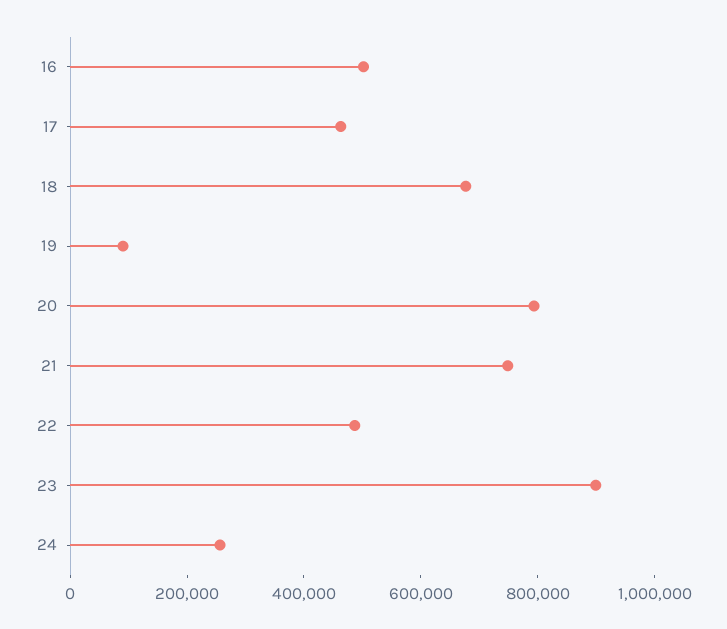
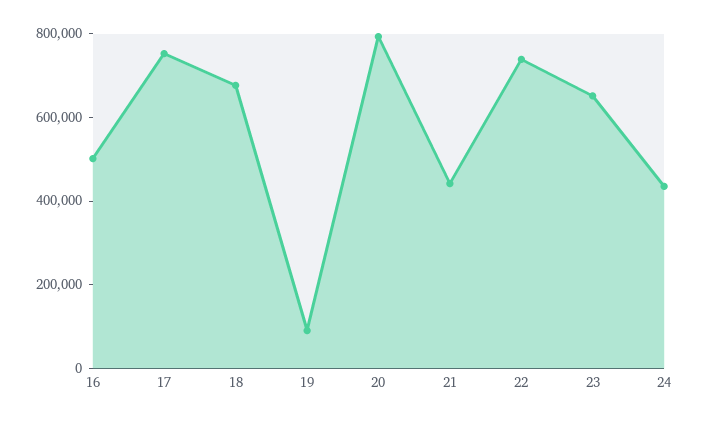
  {
    "16": 500000,
-   "17": 450000,
+   "17": 750000,
    "18": 700000,
    "19": 100000,
    "20": 800000,
-   "21": 750000,
+   "21": 450000,
-   "22": 500000,
+   "22": 750000,
-   "23": 900000,
+   "23": 650000,
-   "24": 250000
+   "24": 450000
  }

